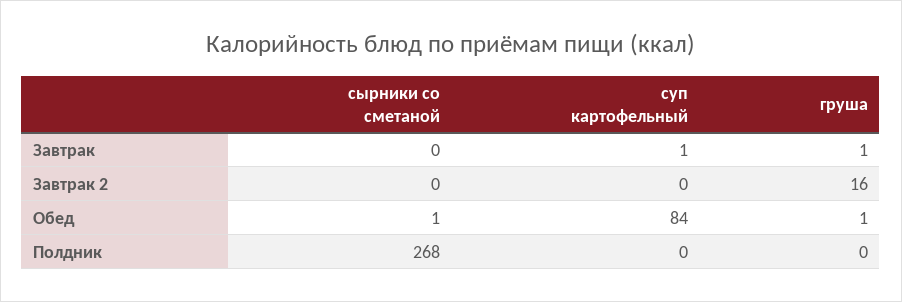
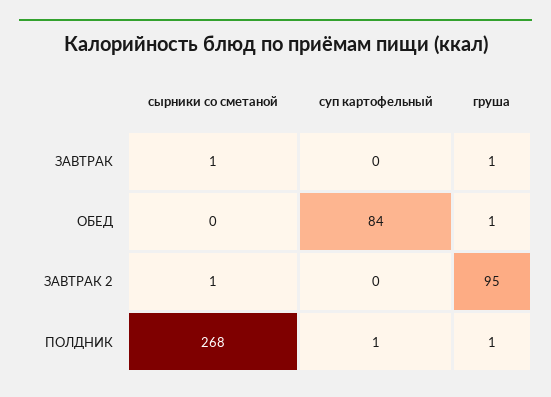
  {
    "сырники со сметаной": {
-     "Завтрак": 0,
+     "Завтрак": 1,
-     "Завтрак 2": 0,
+     "Завтрак 2": 1,
-     "Обед": 1,
+     "Обед": 0,
      "Полдник": 268
    },
    "суп картофельный": {
-     "Завтрак": 1,
+     "Завтрак": 0,
      "Завтрак 2": 0,
      "Обед": 84,
-     "Полдник": 0
+     "Полдник": 1
    },
    "груша": {
      "Завтрак": 1,
-     "Завтрак 2": 16,
+     "Завтрак 2": 95,
      "Обед": 1,
-     "Полдник": 0
+     "Полдник": 1
    }
  }

